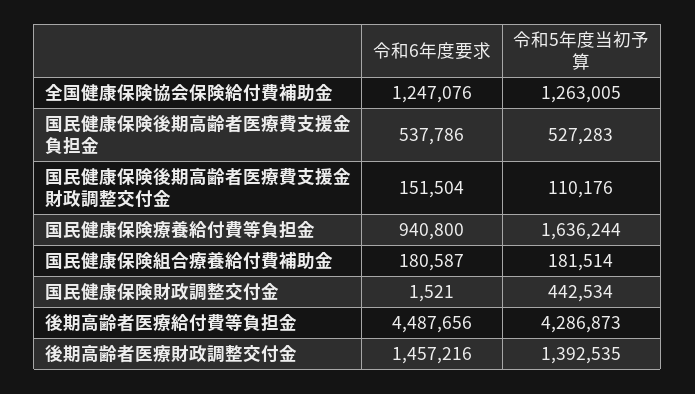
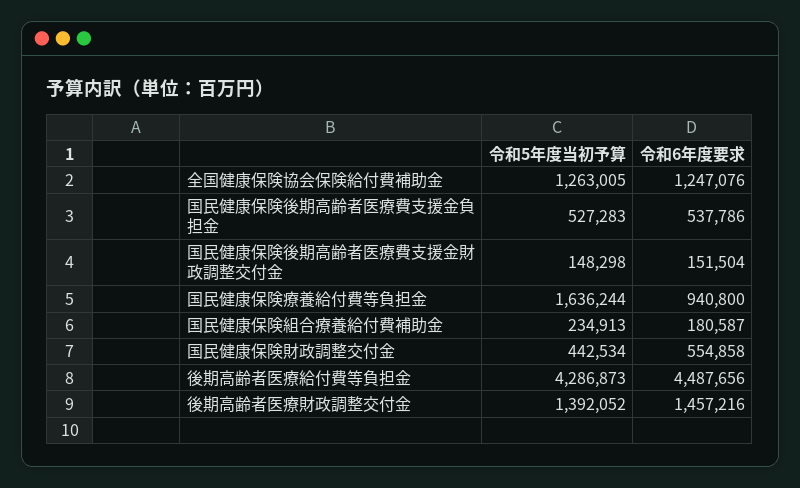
  {
    "令和6年度要求": {
      "全国健康保険協会保険給付費補助金": 1247076,
      "国民健康保険後期高齢者医療費支援金負担金": 537786,
      "国民健康保険後期高齢者医療費支援金財政調整交付金": 151504,
      "国民健康保険療養給付費等負担金": 940800,
      "国民健康保険組合療養給付費補助金": 180587,
-     "国民健康保険財政調整交付金": 1521,
+     "国民健康保険財政調整交付金": 554858,
      "後期高齢者医療給付費等負担金": 4487656,
      "後期高齢者医療財政調整交付金": 1457216
    },
    "令和5年度当初予算": {
      "全国健康保険協会保険給付費補助金": 1263005,
      "国民健康保険後期高齢者医療費支援金負担金": 527283,
-     "国民健康保険後期高齢者医療費支援金財政調整交付金": 110176,
+     "国民健康保険後期高齢者医療費支援金財政調整交付金": 148298,
      "国民健康保険療養給付費等負担金": 1636244,
-     "国民健康保険組合療養給付費補助金": 181514,
+     "国民健康保険組合療養給付費補助金": 234913,
      "国民健康保険財政調整交付金": 442534,
      "後期高齢者医療給付費等負担金": 4286873,
-     "後期高齢者医療財政調整交付金": 1392535
+     "後期高齢者医療財政調整交付金": 1392052
    }
  }

